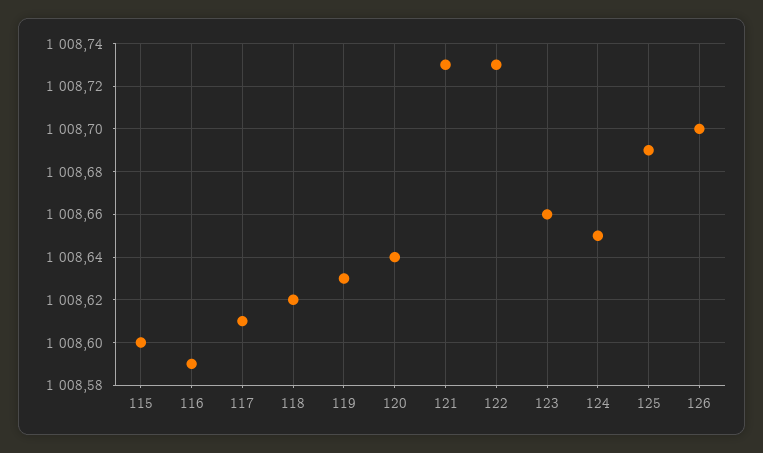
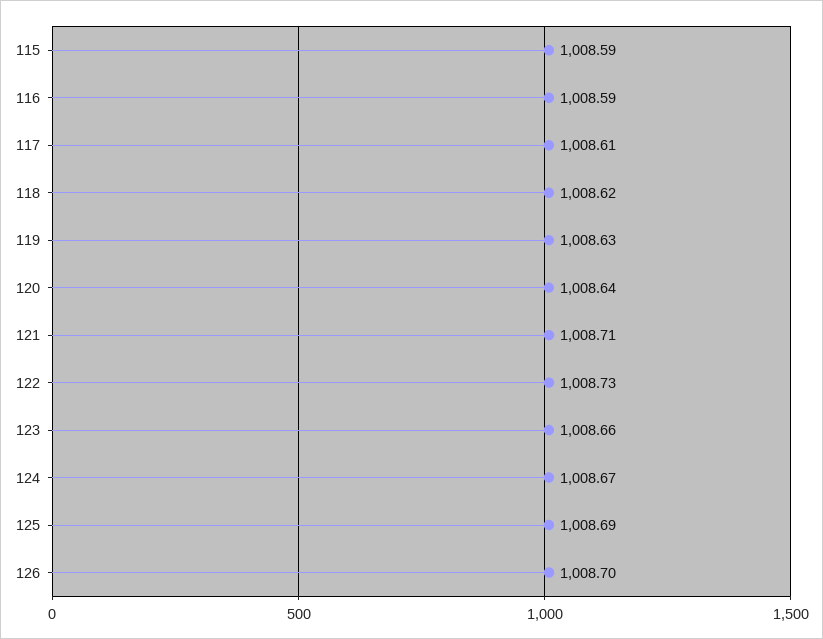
  {
-   "115": 1008.6,
+   "115": 1008.59,
    "116": 1008.59,
    "117": 1008.61,
    "118": 1008.62,
    "119": 1008.63,
    "120": 1008.64,
-   "121": 1008.73,
+   "121": 1008.71,
    "122": 1008.73,
    "123": 1008.66,
-   "124": 1008.65,
+   "124": 1008.67,
    "125": 1008.69,
    "126": 1008.7
  }

